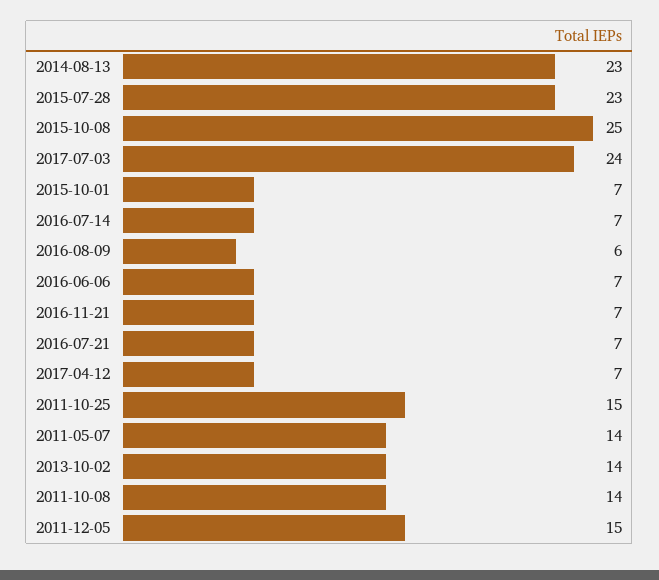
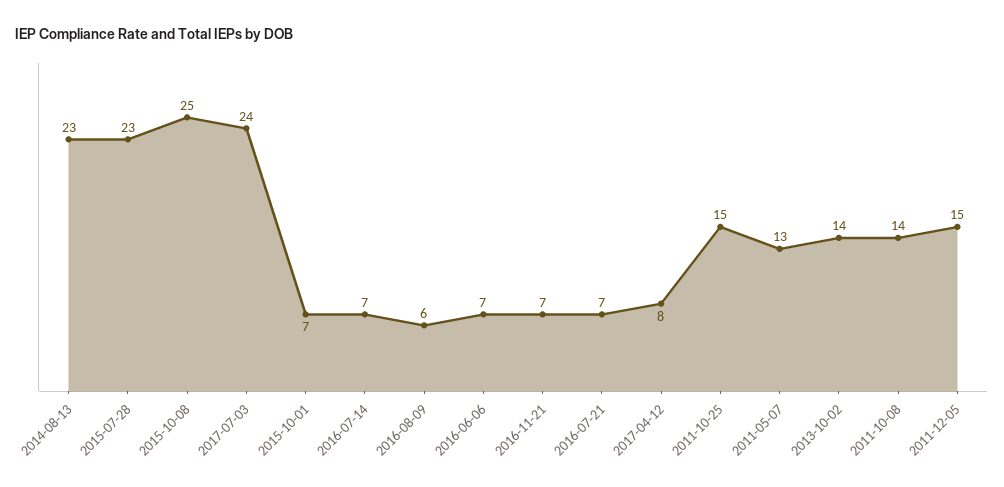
  {
    "2014-08-13": 23,
    "2015-07-28": 23,
    "2015-10-08": 25,
    "2017-07-03": 24,
    "2015-10-01": 7,
    "2016-07-14": 7,
    "2016-08-09": 6,
    "2016-06-06": 7,
    "2016-11-21": 7,
    "2016-07-21": 7,
-   "2017-04-12": 7,
+   "2017-04-12": 8,
    "2011-10-25": 15,
-   "2011-05-07": 14,
+   "2011-05-07": 13,
    "2013-10-02": 14,
    "2011-10-08": 14,
    "2011-12-05": 15
  }

